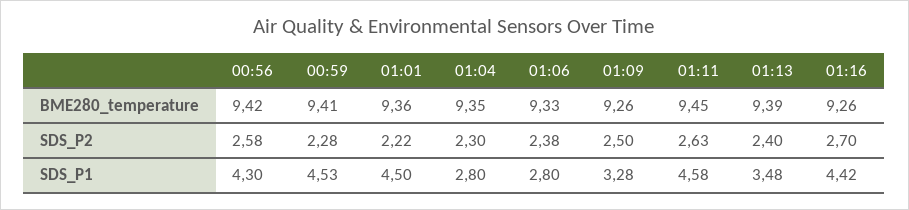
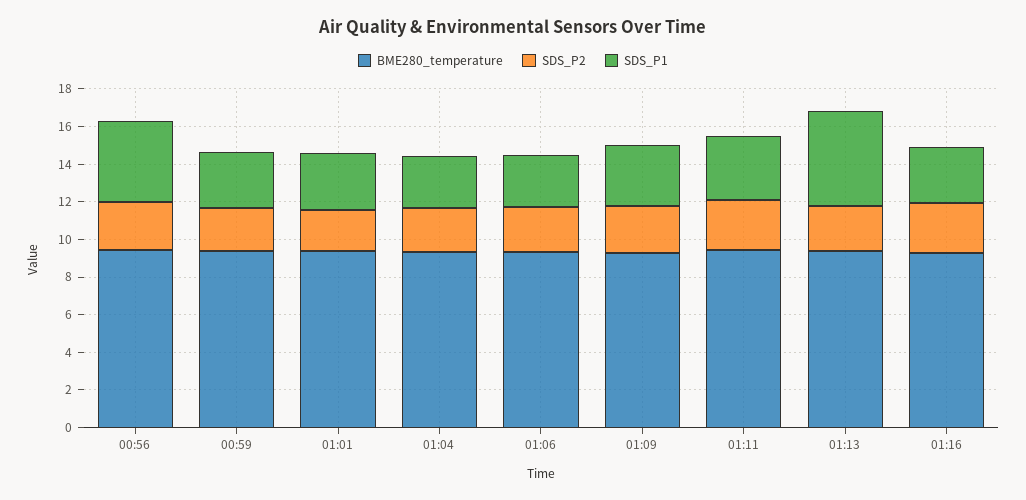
  {
    "BME280_temperature": {
      "00:56": 9.42,
      "00:59": 9.41,
      "01:01": 9.36,
      "01:04": 9.35,
      "01:06": 9.33,
      "01:09": 9.26,
      "01:11": 9.45,
      "01:13": 9.39,
      "01:16": 9.26
    },
    "SDS_P2": {
      "00:56": 2.58,
      "00:59": 2.28,
      "01:01": 2.22,
      "01:04": 2.3,
      "01:06": 2.38,
      "01:09": 2.5,
      "01:11": 2.63,
      "01:13": 2.4,
      "01:16": 2.7
    },
    "SDS_P1": {
      "00:56": 4.3,
-     "00:59": 4.53,
+     "00:59": 3,
-     "01:01": 4.5,
+     "01:01": 3,
      "01:04": 2.8,
      "01:06": 2.8,
      "01:09": 3.28,
-     "01:11": 4.58,
+     "01:11": 3.5,
-     "01:13": 3.48,
+     "01:13": 5,
-     "01:16": 4.42
+     "01:16": 3
    }
  }

